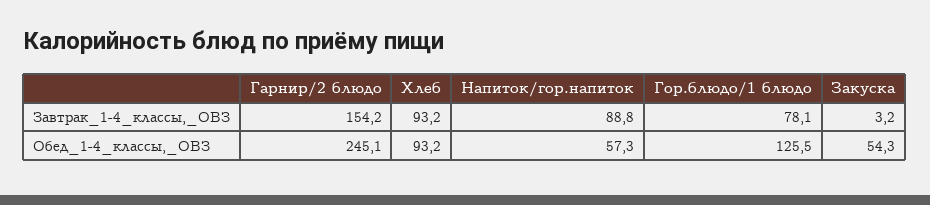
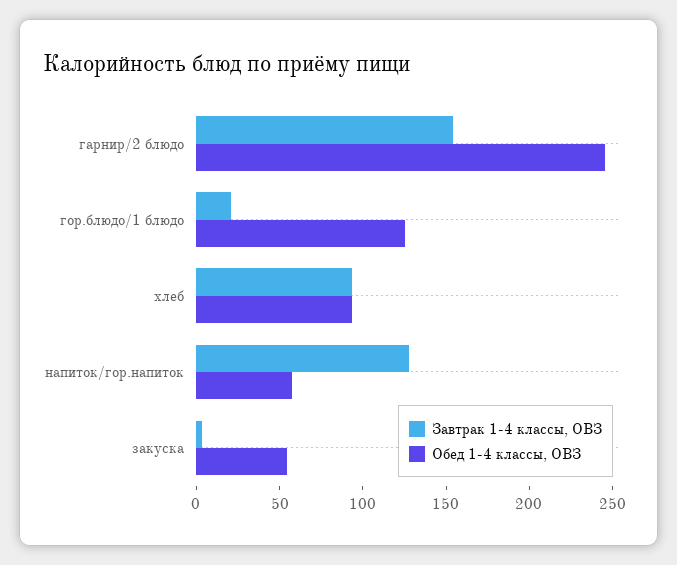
  {
    "Завтрак_1-4_классы,_ОВЗ": {
      "Гарнир/2 блюдо": 154.2,
      "Хлеб": 93.2,
-     "Напиток/гор.напиток": 88.8,
+     "Напиток/гор.напиток": 130,
-     "Гор.блюдо/1 блюдо": 78.1,
+     "Гор.блюдо/1 блюдо": 20,
      "Закуска": 3.2
    },
    "Обед_1-4_классы,_ОВЗ": {
      "Гарнир/2 блюдо": 245.1,
      "Хлеб": 93.2,
      "Напиток/гор.напиток": 57.3,
      "Гор.блюдо/1 блюдо": 125.5,
      "Закуска": 54.3
    }
  }

